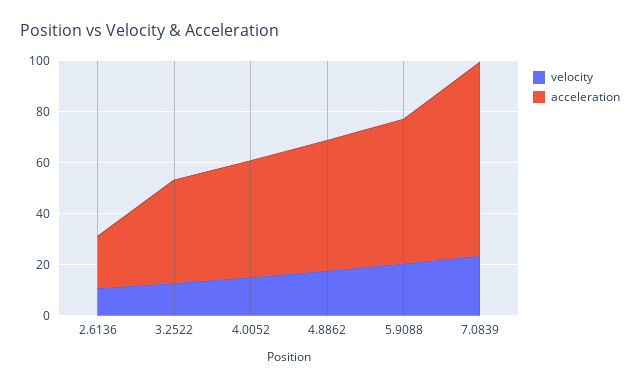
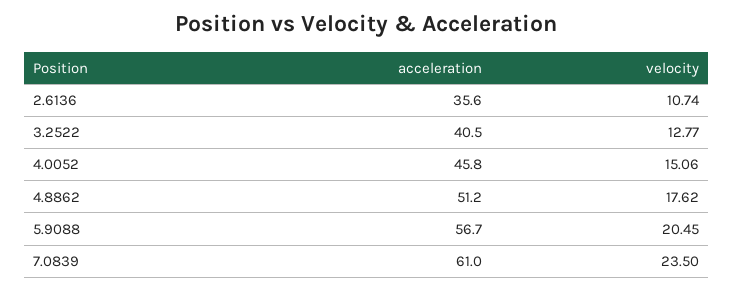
  {
    "velocity": {
      "2.6136": 10.74,
      "3.2522": 12.77,
      "4.0052": 15.06,
      "4.8862": 17.62,
      "5.9088": 20.45,
      "7.0839": 23.5
    },
    "acceleration": {
-     "2.6136": 20,
+     "2.6136": 35.6,
      "3.2522": 40.5,
      "4.0052": 45.8,
      "4.8862": 51.2,
      "5.9088": 56.7,
-     "7.0839": 75
+     "7.0839": 61
    }
  }

